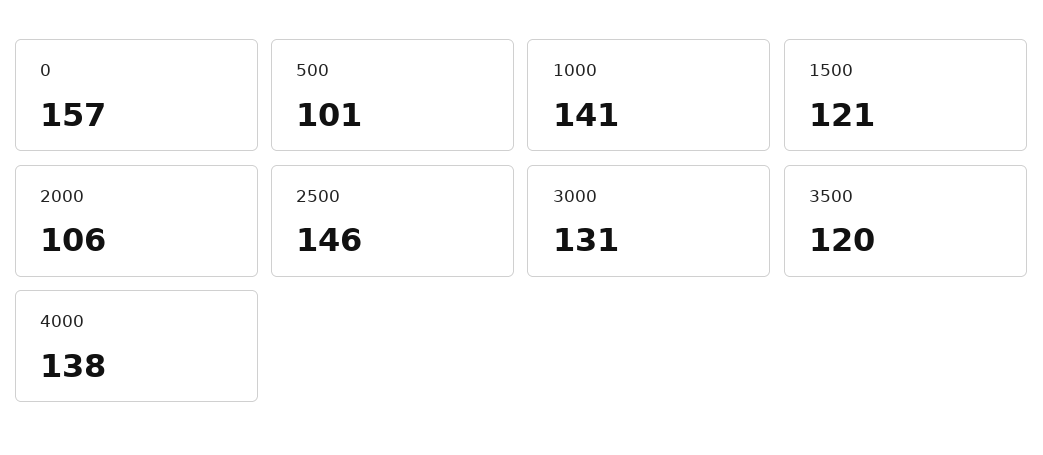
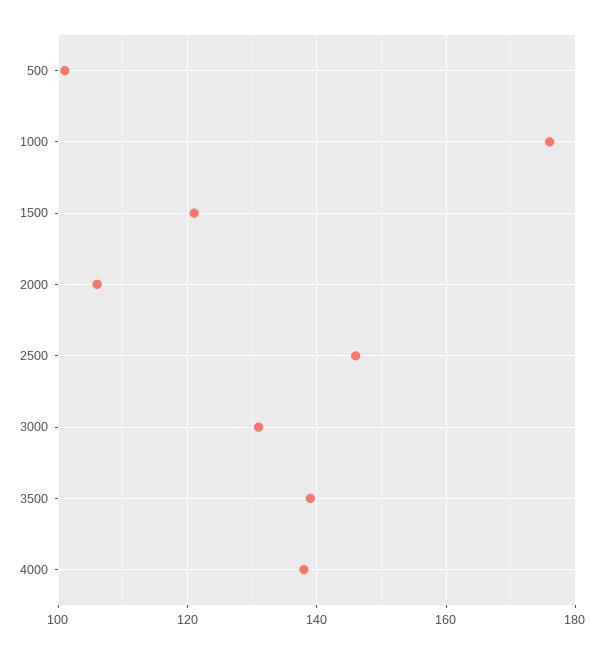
  {
-   "0": 157,
    "500": 101,
-   "1000": 141,
+   "1000": 175,
    "1500": 121,
    "2000": 106,
    "2500": 146,
    "3000": 131,
-   "3500": 120,
+   "3500": 140,
    "4000": 138
  }

